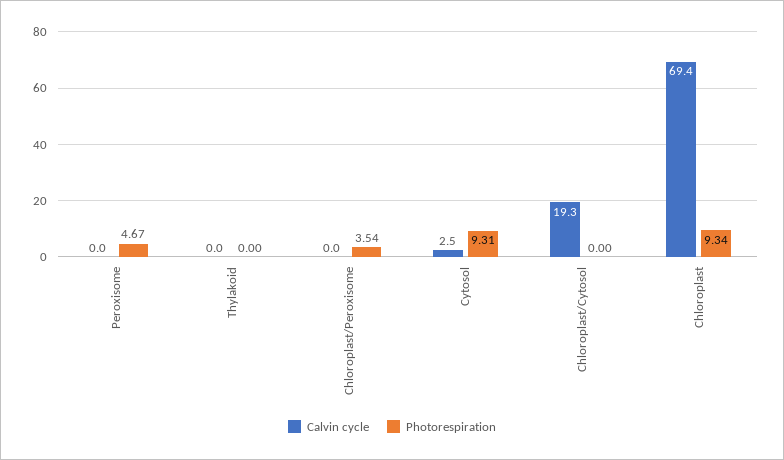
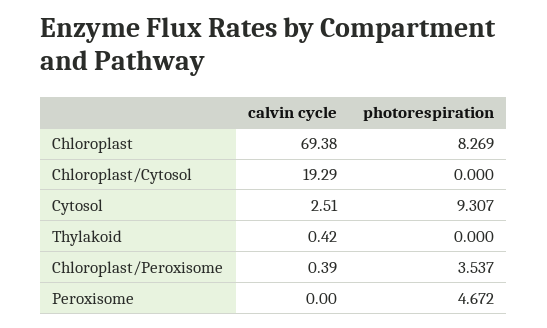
  {
    "Calvin cycle": {
      "Peroxisome": 0,
-     "Thylakoid": 0,
+     "Thylakoid": 0.42,
-     "Chloroplast/Peroxisome": 0,
+     "Chloroplast/Peroxisome": 0.39,
      "Cytosol": 2.51,
      "Chloroplast/Cytosol": 19.29,
      "Chloroplast": 69.38
    },
    "Photorespiration": {
      "Peroxisome": 4.672,
      "Thylakoid": 0,
      "Chloroplast/Peroxisome": 3.537,
      "Cytosol": 9.307,
      "Chloroplast/Cytosol": 0,
-     "Chloroplast": 9.34
+     "Chloroplast": 8.269
    }
  }

